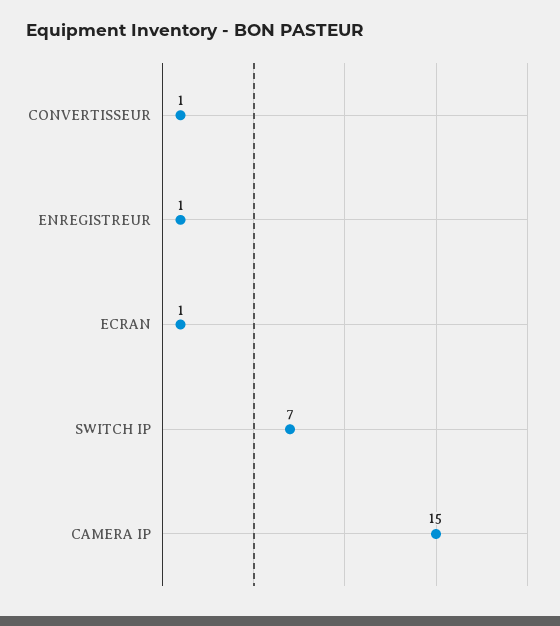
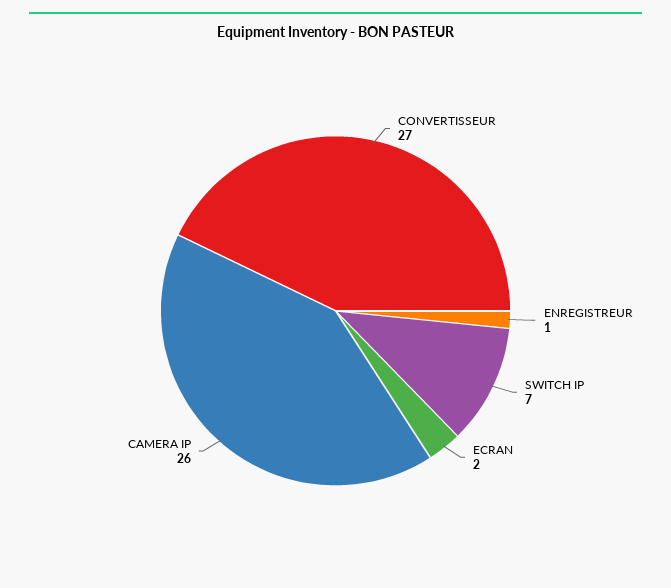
  {
-   "CONVERTISSEUR": 1,
+   "CONVERTISSEUR": 27,
    "ENREGISTREUR": 1,
-   "ECRAN": 1,
+   "ECRAN": 2,
    "SWITCH IP": 7,
-   "CAMERA IP": 15
+   "CAMERA IP": 26
  }

